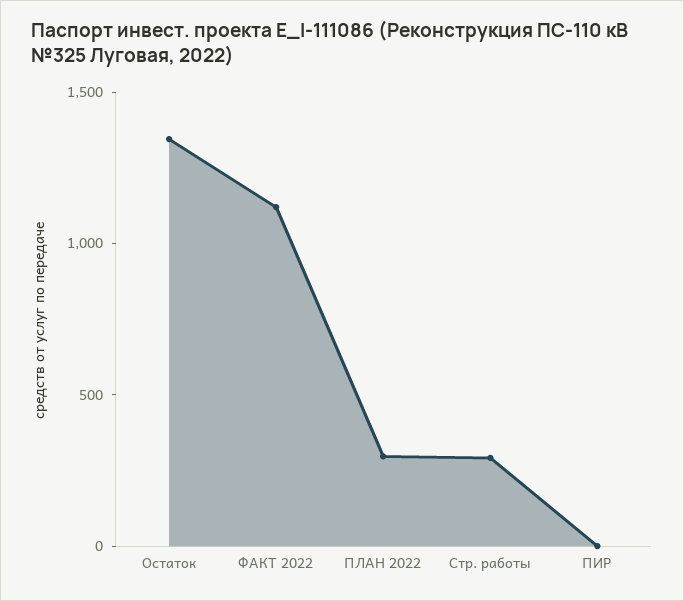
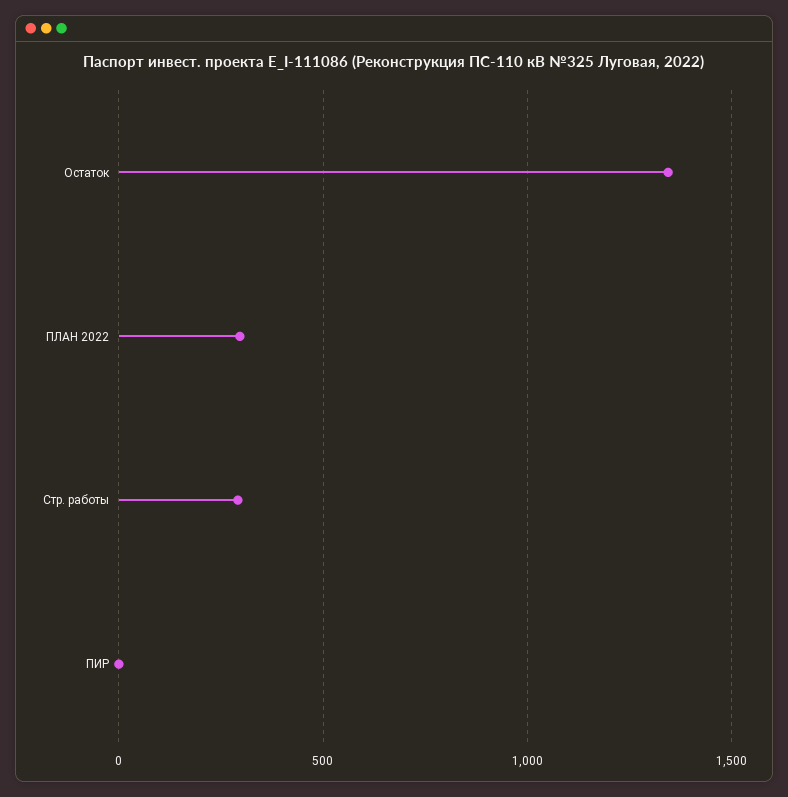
  {
    "Остаток": 1350,
-   "ФАКТ 2022": 1100,
    "ПЛАН 2022": 300,
    "Стр. работы": 300,
    "ПИР": 0
  }

